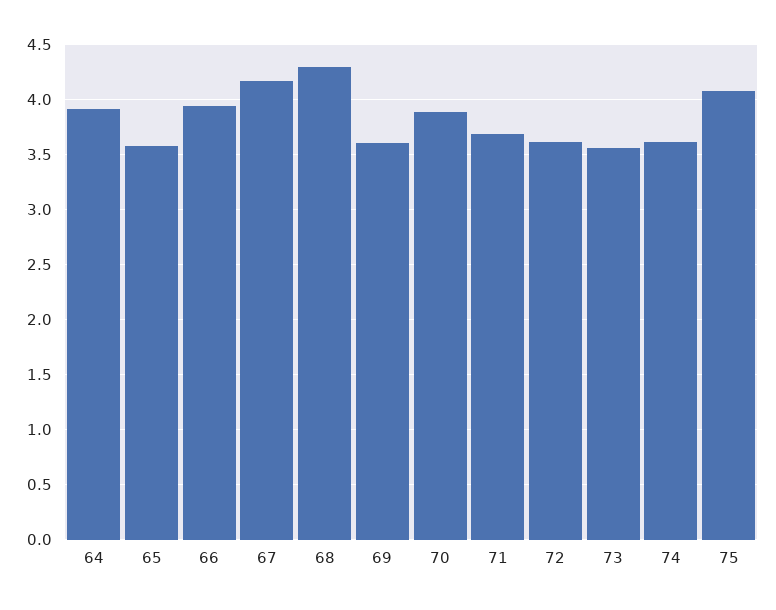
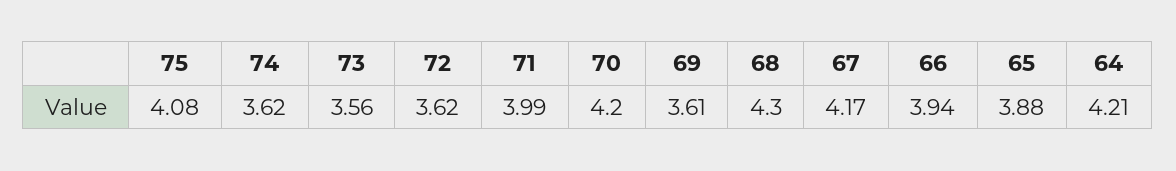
  {
-   "64": 3.9,
+   "64": 4.21,
-   "65": 3.6,
+   "65": 3.88,
    "66": 3.94,
    "67": 4.17,
    "68": 4.3,
    "69": 3.61,
-   "70": 3.9,
+   "70": 4.2,
-   "71": 3.7,
+   "71": 3.99,
    "72": 3.62,
    "73": 3.56,
    "74": 3.62,
    "75": 4.08
  }

